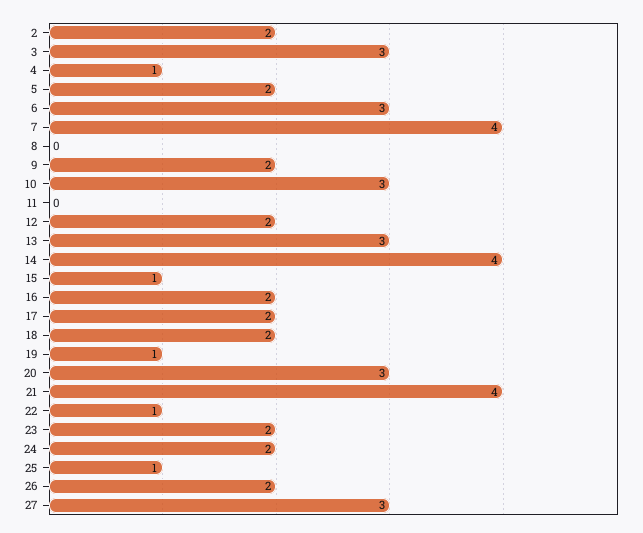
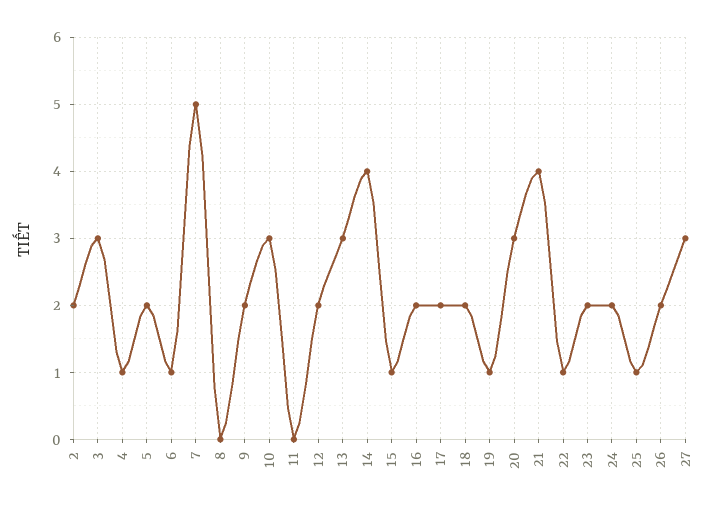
  {
    "2": 2,
    "3": 3,
    "4": 1,
    "5": 2,
-   "6": 3,
+   "6": 1,
-   "7": 4,
+   "7": 5,
    "8": 0,
    "9": 2,
    "10": 3,
    "11": 0,
    "12": 2,
    "13": 3,
    "14": 4,
    "15": 1,
    "16": 2,
    "17": 2,
    "18": 2,
    "19": 1,
    "20": 3,
    "21": 4,
    "22": 1,
    "23": 2,
    "24": 2,
    "25": 1,
    "26": 2,
    "27": 3
  }

